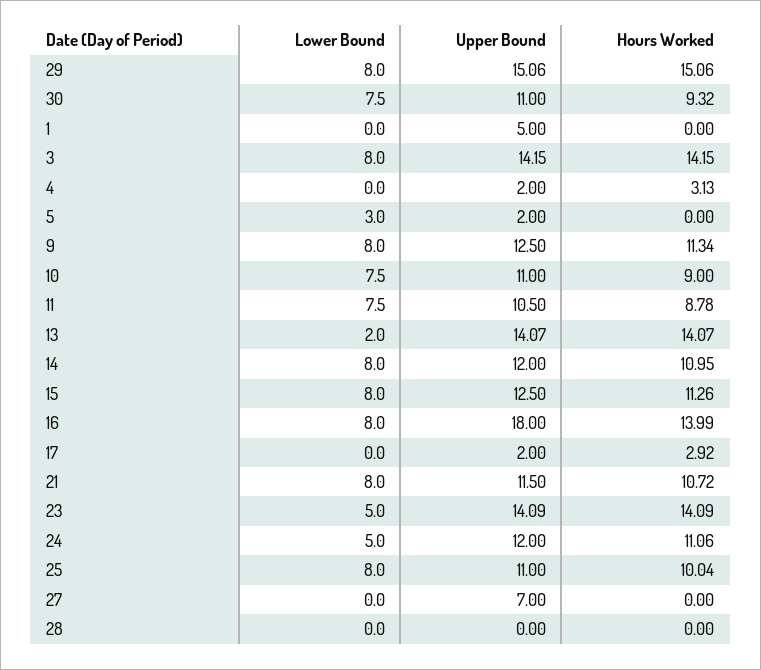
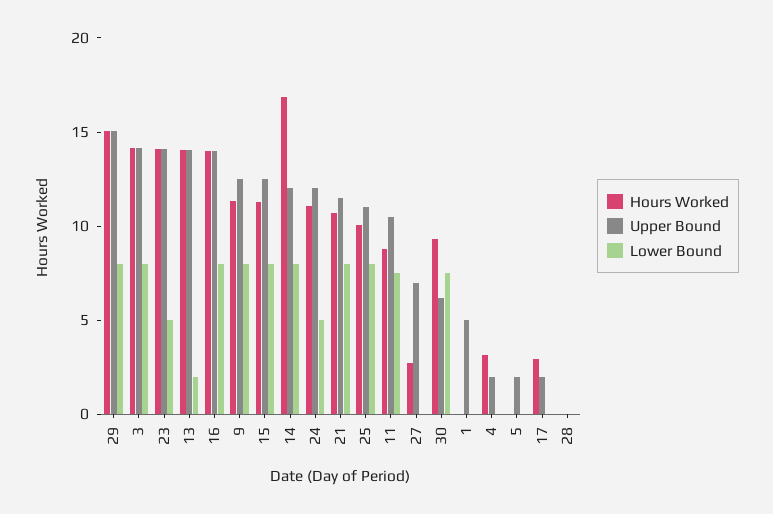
  {
    "Lower Bound": {
      "29": 8,
      "30": 7.5,
      "1": 0,
      "3": 8,
      "4": 0,
-     "5": 3,
+     "5": 0,
      "9": 8,
-     "10": 7.5,
      "11": 7.5,
      "13": 2,
      "14": 8,
      "15": 8,
      "16": 8,
      "17": 0,
      "21": 8,
      "23": 5,
      "24": 5,
      "25": 8,
      "27": 0,
      "28": 0
    },
    "Upper Bound": {
      "29": 15.06,
-     "30": 11,
+     "30": 6,
      "1": 5,
      "3": 14.15,
      "4": 2,
      "5": 2,
      "9": 12.5,
-     "10": 11,
      "11": 10.5,
      "13": 14.07,
      "14": 12,
      "15": 12.5,
-     "16": 18,
+     "16": 14,
      "17": 2,
      "21": 11.5,
      "23": 14.09,
      "24": 12,
      "25": 11,
      "27": 7,
      "28": 0
    },
    "Hours Worked": {
      "29": 15.06,
      "30": 9.32,
      "1": 0,
      "3": 14.15,
      "4": 3.13,
      "5": 0,
      "9": 11.34,
-     "10": 9,
      "11": 8.78,
      "13": 14.07,
-     "14": 10.95,
+     "14": 17,
      "15": 11.26,
      "16": 13.99,
      "17": 2.92,
      "21": 10.72,
      "23": 14.09,
      "24": 11.06,
      "25": 10.04,
-     "27": 0,
+     "27": 3,
      "28": 0
    }
  }

